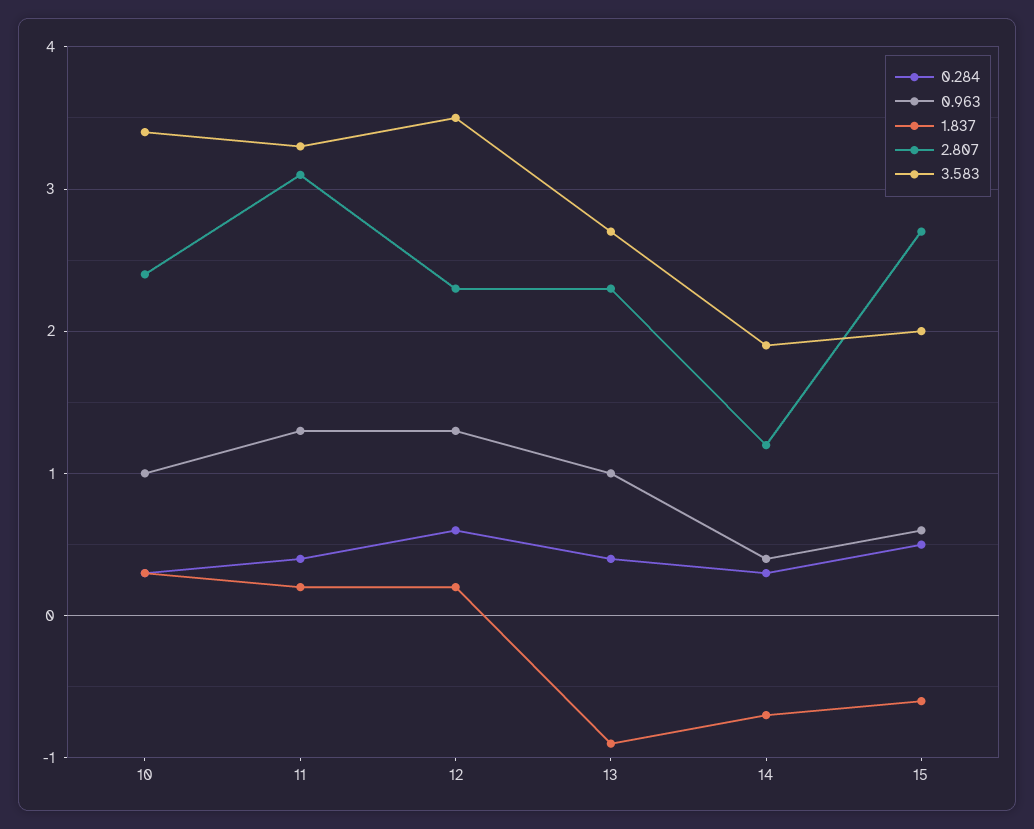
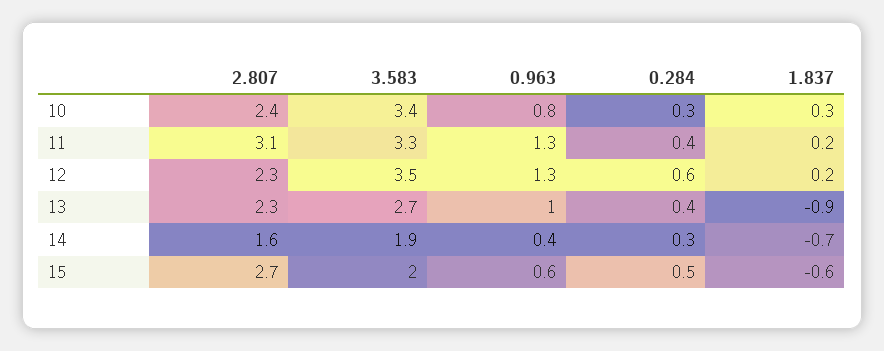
  {
    "0.284": {
      "10": 0.3,
      "11": 0.4,
      "12": 0.6,
      "13": 0.4,
      "14": 0.3,
      "15": 0.5
    },
    "0.963": {
-     "10": 1,
+     "10": 0.8,
      "11": 1.3,
      "12": 1.3,
      "13": 1,
      "14": 0.4,
      "15": 0.6
    },
    "1.837": {
      "10": 0.3,
      "11": 0.2,
      "12": 0.2,
      "13": -0.9,
      "14": -0.7,
      "15": -0.6
    },
    "2.807": {
      "10": 2.4,
      "11": 3.1,
      "12": 2.3,
      "13": 2.3,
-     "14": 1.2,
+     "14": 1.6,
      "15": 2.7
    },
    "3.583": {
      "10": 3.4,
      "11": 3.3,
      "12": 3.5,
      "13": 2.7,
      "14": 1.9,
      "15": 2
    }
  }

